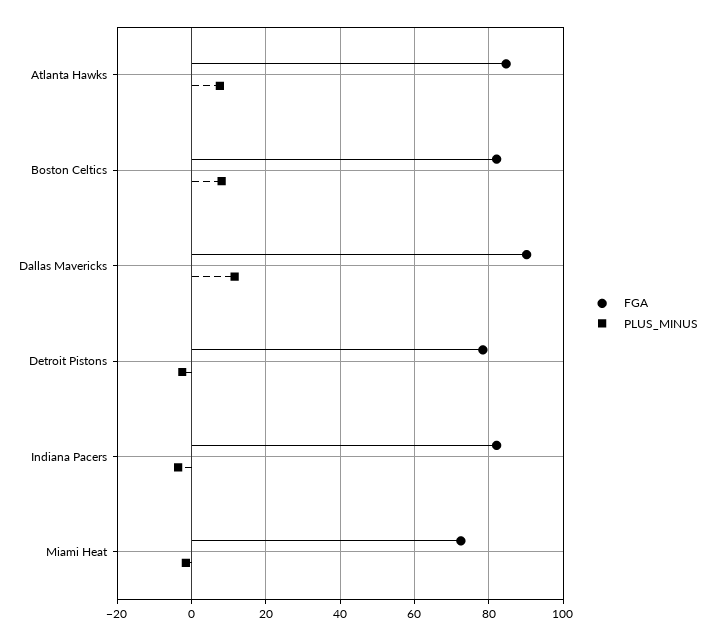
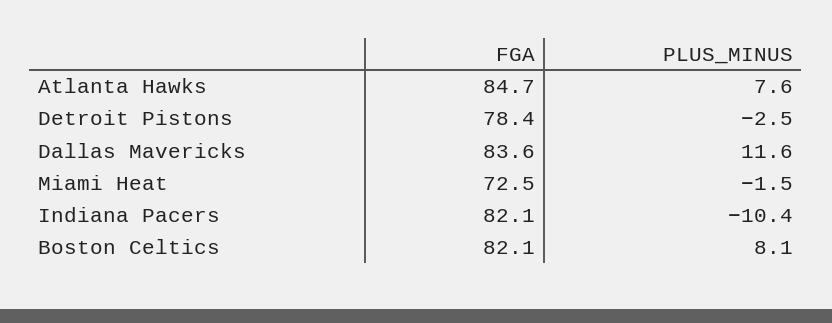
  {
    "FGA": {
      "Atlanta Hawks": 84.7,
      "Boston Celtics": 82.1,
-     "Dallas Mavericks": 90,
+     "Dallas Mavericks": 83.6,
      "Detroit Pistons": 78.4,
      "Indiana Pacers": 82.1,
      "Miami Heat": 72.5
    },
    "PLUS_MINUS": {
      "Atlanta Hawks": 7.6,
      "Boston Celtics": 8.1,
      "Dallas Mavericks": 11.6,
      "Detroit Pistons": -2.5,
-     "Indiana Pacers": -4,
+     "Indiana Pacers": -10.4,
      "Miami Heat": -1.5
    }
  }

